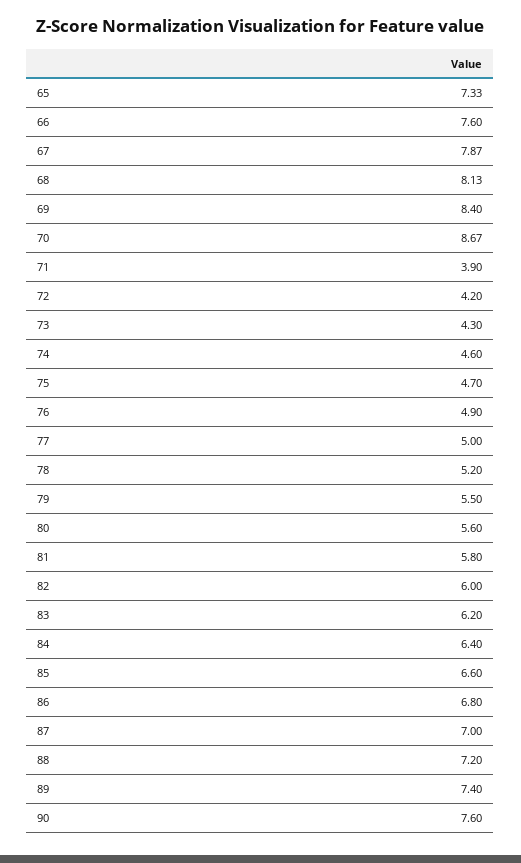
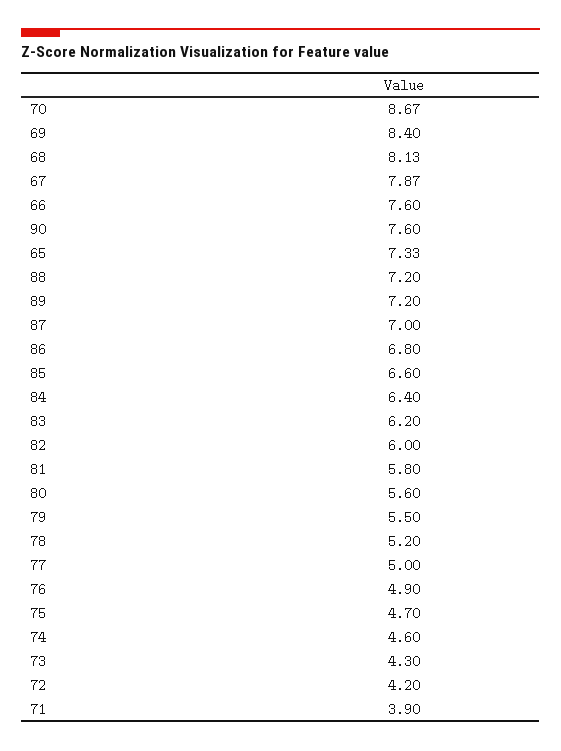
  {
    "65": 7.33,
    "66": 7.6,
    "67": 7.87,
    "68": 8.13,
    "69": 8.4,
    "70": 8.67,
    "71": 3.9,
    "72": 4.2,
    "73": 4.3,
    "74": 4.6,
    "75": 4.7,
    "76": 4.9,
    "77": 5,
    "78": 5.2,
    "79": 5.5,
    "80": 5.6,
    "81": 5.8,
    "82": 6,
    "83": 6.2,
    "84": 6.4,
    "85": 6.6,
    "86": 6.8,
    "87": 7,
    "88": 7.2,
-   "89": 7.4,
+   "89": 7.2,
    "90": 7.6
  }

